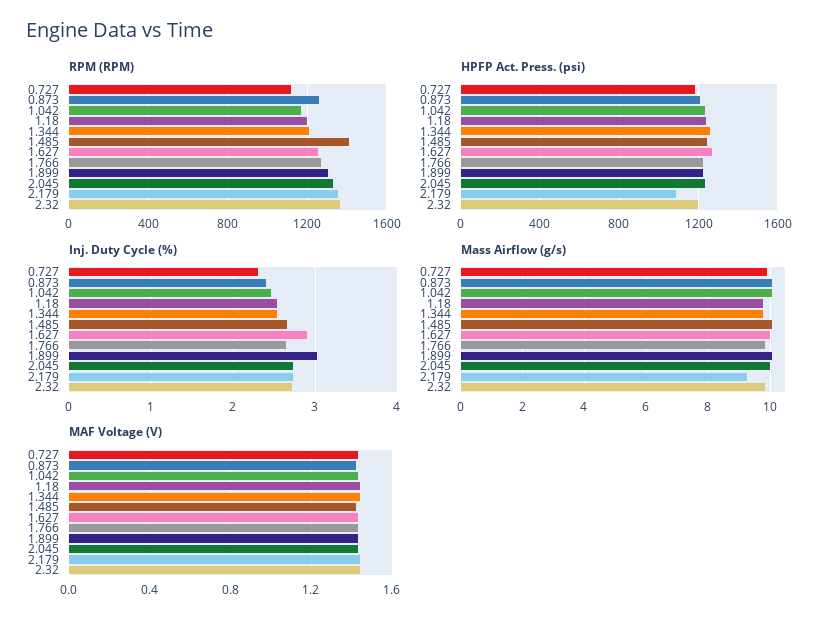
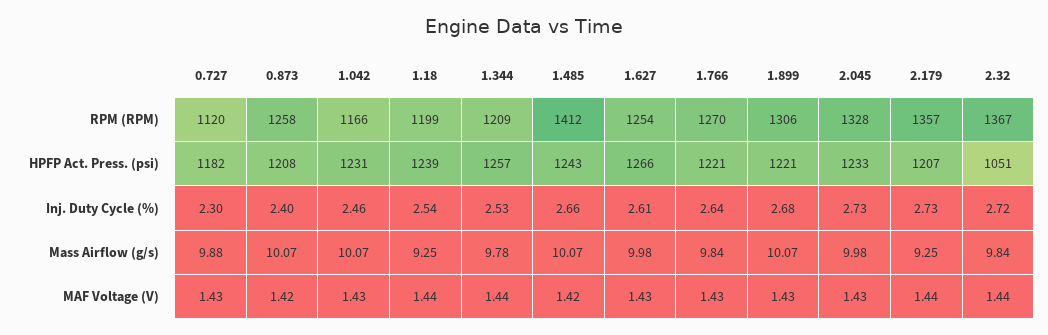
  {
    "RPM (RPM)": {
      "0.727": 1120,
      "0.873": 1258,
      "1.042": 1166,
      "1.18": 1199,
      "1.344": 1209,
      "1.485": 1412,
      "1.627": 1254,
      "1.766": 1270,
      "1.899": 1306,
      "2.045": 1328,
      "2.179": 1357,
      "2.32": 1367
    },
    "HPFP Act. Press. (psi)": {
      "0.727": 1182,
      "0.873": 1208,
      "1.042": 1231,
      "1.18": 1239,
      "1.344": 1257,
      "1.485": 1243,
      "1.627": 1266,
      "1.766": 1221,
      "1.899": 1221,
      "2.045": 1233,
-     "2.179": 1100,
+     "2.179": 1207,
-     "2.32": 1200
+     "2.32": 1051
    },
    "Inj. Duty Cycle (%)": {
      "0.727": 2.3,
      "0.873": 2.4,
      "1.042": 2.46,
      "1.18": 2.54,
      "1.344": 2.53,
      "1.485": 2.66,
-     "1.627": 2.9,
+     "1.627": 2.61,
      "1.766": 2.64,
-     "1.899": 3,
+     "1.899": 2.68,
      "2.045": 2.73,
      "2.179": 2.73,
      "2.32": 2.72
    },
    "Mass Airflow (g/s)": {
      "0.727": 9.88,
      "0.873": 10.07,
      "1.042": 10.07,
-     "1.18": 9.8,
+     "1.18": 9.25,
      "1.344": 9.78,
      "1.485": 10.07,
      "1.627": 9.98,
      "1.766": 9.84,
      "1.899": 10.07,
      "2.045": 9.98,
      "2.179": 9.25,
      "2.32": 9.84
    },
    "MAF Voltage (V)": {
      "0.727": 1.43,
      "0.873": 1.42,
      "1.042": 1.43,
      "1.18": 1.44,
      "1.344": 1.44,
      "1.485": 1.42,
      "1.627": 1.43,
      "1.766": 1.43,
      "1.899": 1.43,
      "2.045": 1.43,
      "2.179": 1.44,
      "2.32": 1.44
    }
  }

